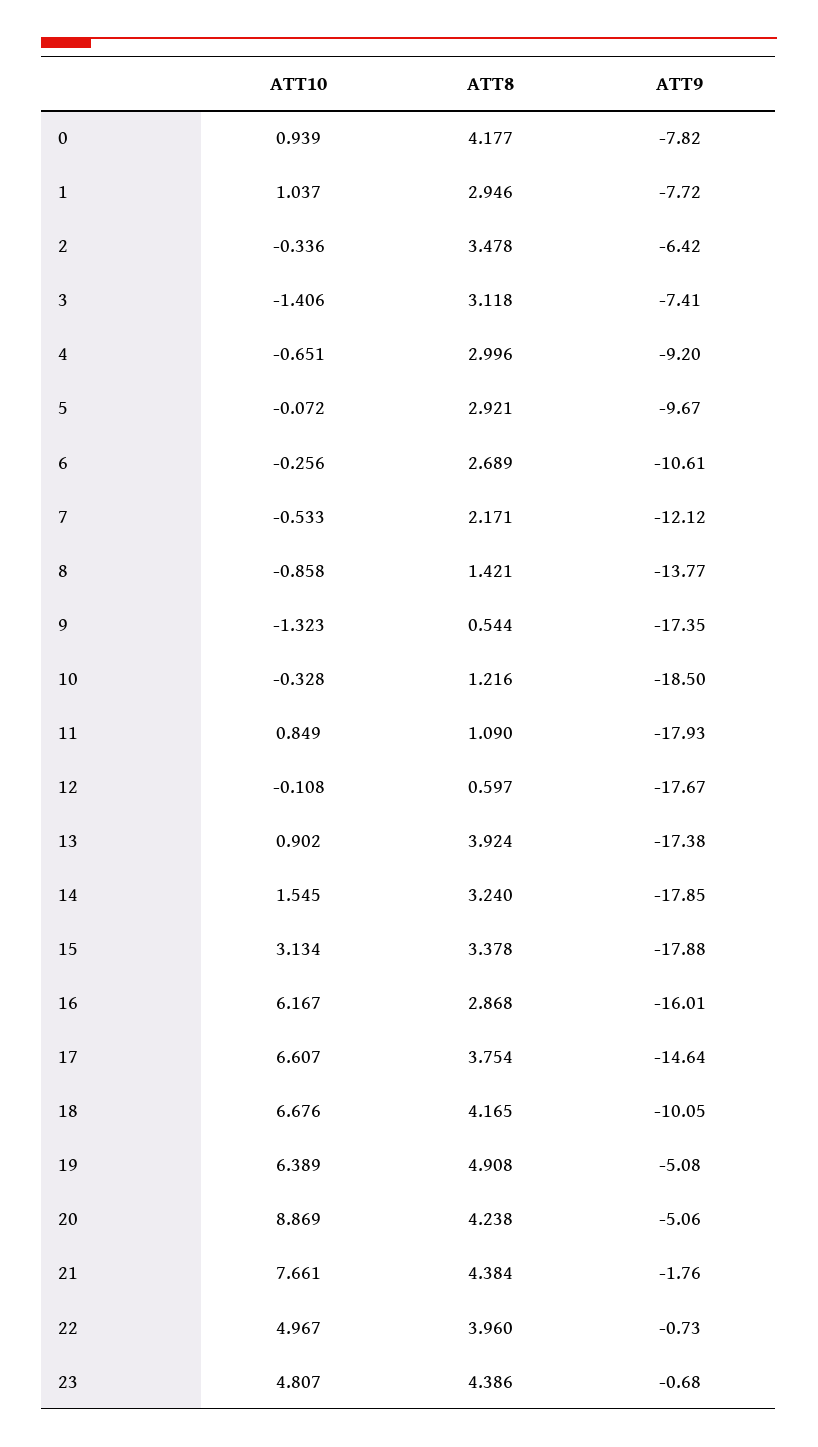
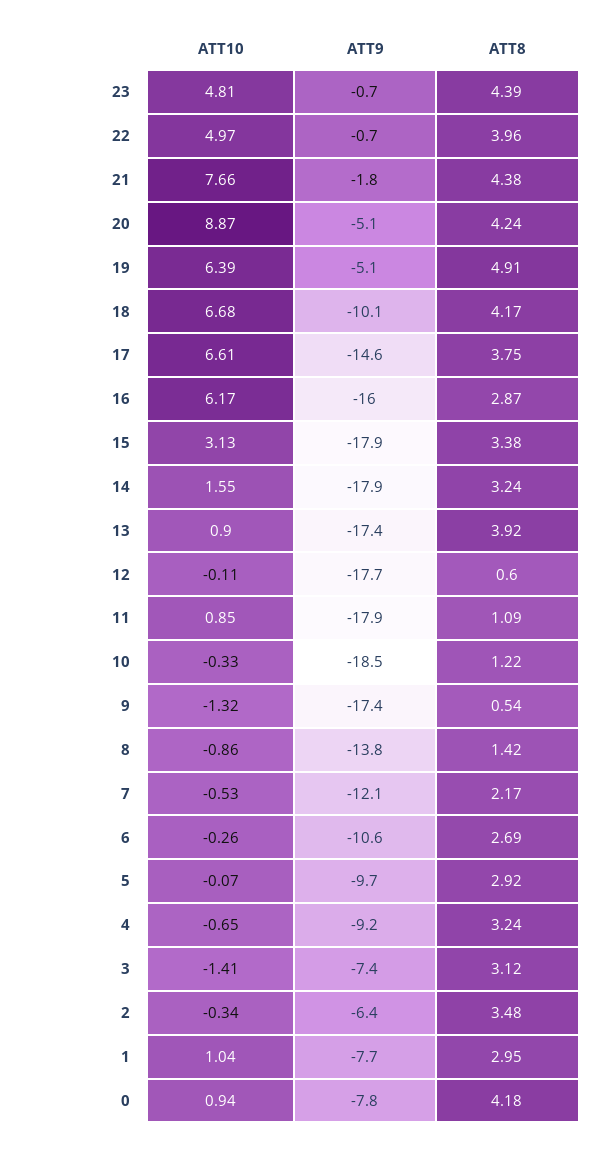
  {
    "ATT10": {
      "0": 0.939,
      "1": 1.037,
      "2": -0.336,
      "3": -1.406,
      "4": -0.651,
      "5": -0.072,
      "6": -0.256,
      "7": -0.533,
      "8": -0.858,
      "9": -1.323,
      "10": -0.328,
      "11": 0.849,
      "12": -0.108,
      "13": 0.902,
      "14": 1.545,
      "15": 3.134,
      "16": 6.167,
      "17": 6.607,
      "18": 6.676,
      "19": 6.389,
      "20": 8.869,
      "21": 7.661,
      "22": 4.967,
      "23": 4.807
    },
    "ATT8": {
      "0": 4.177,
      "1": 2.946,
      "2": 3.478,
      "3": 3.118,
-     "4": 2.996,
+     "4": 3.24,
      "5": 2.921,
      "6": 2.689,
      "7": 2.171,
      "8": 1.421,
      "9": 0.544,
      "10": 1.216,
      "11": 1.09,
      "12": 0.597,
      "13": 3.924,
      "14": 3.24,
      "15": 3.378,
      "16": 2.868,
      "17": 3.754,
      "18": 4.165,
      "19": 4.908,
      "20": 4.238,
      "21": 4.384,
      "22": 3.96,
      "23": 4.386
    },
    "ATT9": {
      "0": -7.82,
      "1": -7.72,
      "2": -6.42,
      "3": -7.41,
      "4": -9.2,
      "5": -9.67,
      "6": -10.61,
      "7": -12.12,
      "8": -13.77,
      "9": -17.35,
      "10": -18.5,
      "11": -17.93,
      "12": -17.67,
      "13": -17.38,
      "14": -17.85,
      "15": -17.88,
      "16": -16.01,
      "17": -14.64,
      "18": -10.05,
      "19": -5.08,
      "20": -5.06,
      "21": -1.76,
      "22": -0.73,
      "23": -0.68
    }
  }

